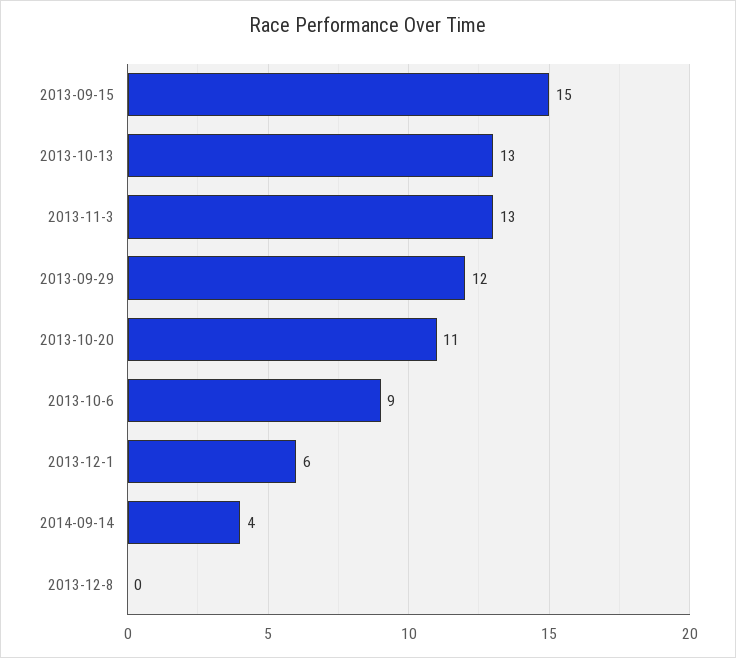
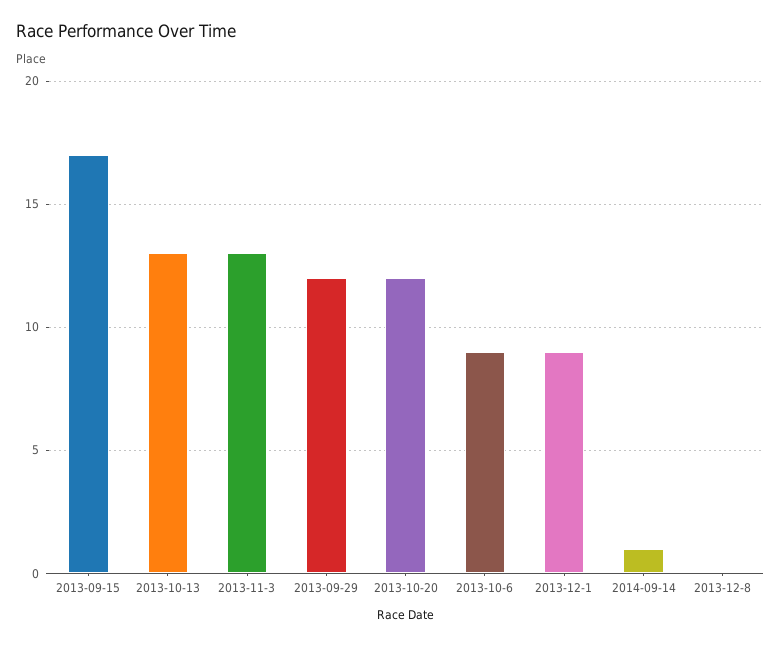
  {
-   "2013-09-15": 15,
+   "2013-09-15": 17,
    "2013-10-13": 13,
    "2013-11-3": 13,
    "2013-09-29": 12,
-   "2013-10-20": 11,
+   "2013-10-20": 12,
    "2013-10-6": 9,
-   "2013-12-1": 6,
+   "2013-12-1": 9,
-   "2014-09-14": 4,
+   "2014-09-14": 1,
    "2013-12-8": 0
  }

